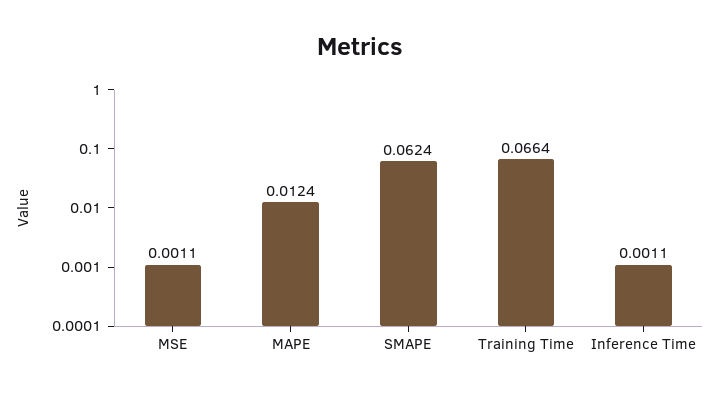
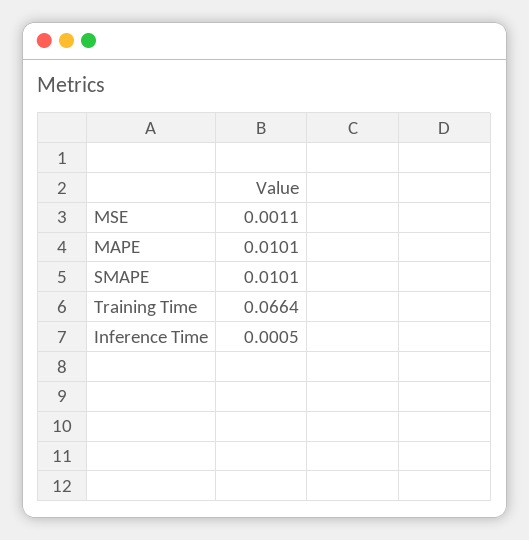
  {
    "MSE": 0.0011,
-   "MAPE": 0.0124,
+   "MAPE": 0.0101,
-   "SMAPE": 0.0624,
+   "SMAPE": 0.0101,
    "Training Time": 0.0664,
-   "Inference Time": 0.0011
+   "Inference Time": 0.0005
  }

